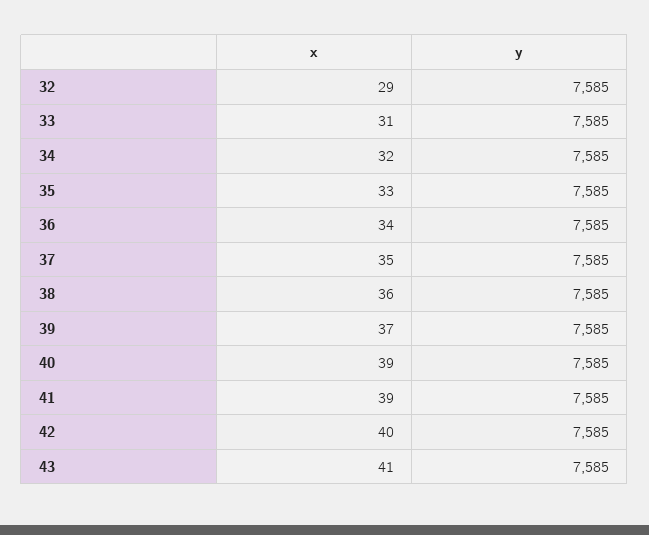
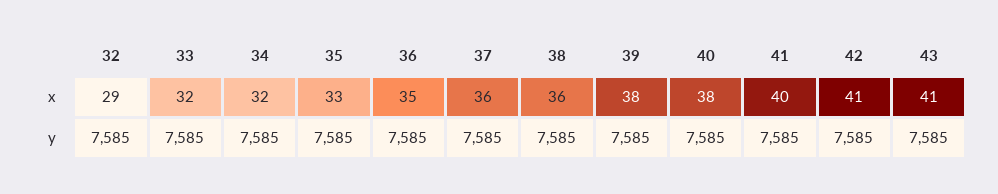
  {
    "x": {
      "32": 29,
-     "33": 31,
+     "33": 32,
      "34": 32,
      "35": 33,
-     "36": 34,
+     "36": 35,
-     "37": 35,
+     "37": 36,
      "38": 36,
-     "39": 37,
+     "39": 38,
-     "40": 39,
+     "40": 38,
-     "41": 39,
+     "41": 40,
-     "42": 40,
+     "42": 41,
      "43": 41
    },
    "y": {
      "32": 7585,
      "33": 7585,
      "34": 7585,
      "35": 7585,
      "36": 7585,
      "37": 7585,
      "38": 7585,
      "39": 7585,
      "40": 7585,
      "41": 7585,
      "42": 7585,
      "43": 7585
    }
  }

